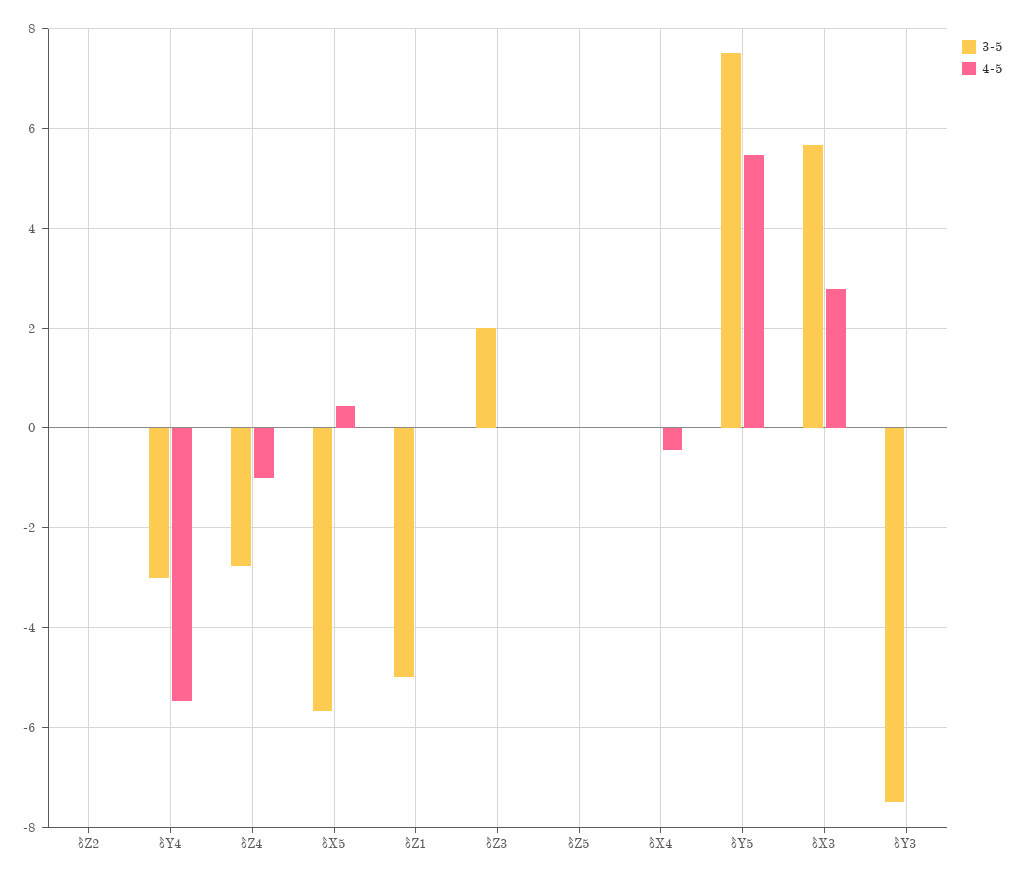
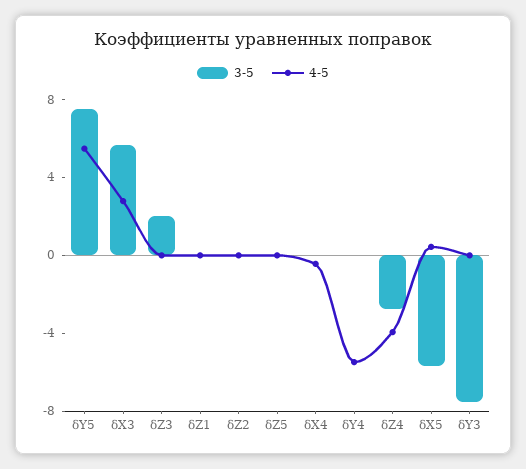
  {
    "3-5": {
      "δZ2": 0,
-     "δY4": -3,
+     "δY4": 0,
      "δZ4": -2.8,
      "δX5": -5.6,
-     "δZ1": -5,
+     "δZ1": 0,
      "δZ3": 2,
      "δZ5": 0,
      "δX4": 0,
      "δY5": 7.6,
      "δX3": 5.6,
      "δY3": -7.6
    },
    "4-5": {
      "δZ2": 0,
      "δY4": -5.4,
-     "δZ4": -1,
+     "δZ4": -4,
      "δX5": 0.4,
      "δZ1": 0,
      "δZ3": 0,
      "δZ5": 0,
      "δX4": -0.4,
      "δY5": 5.4,
      "δX3": 2.8,
      "δY3": 0
    }
  }

